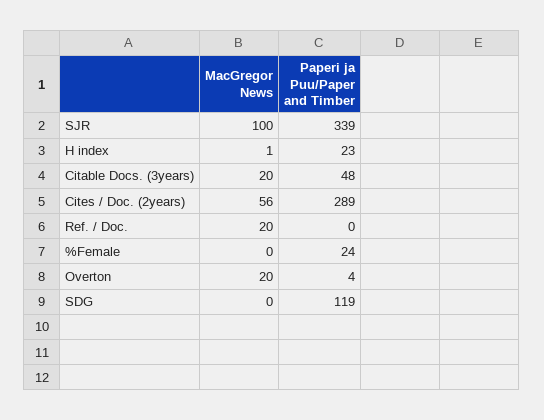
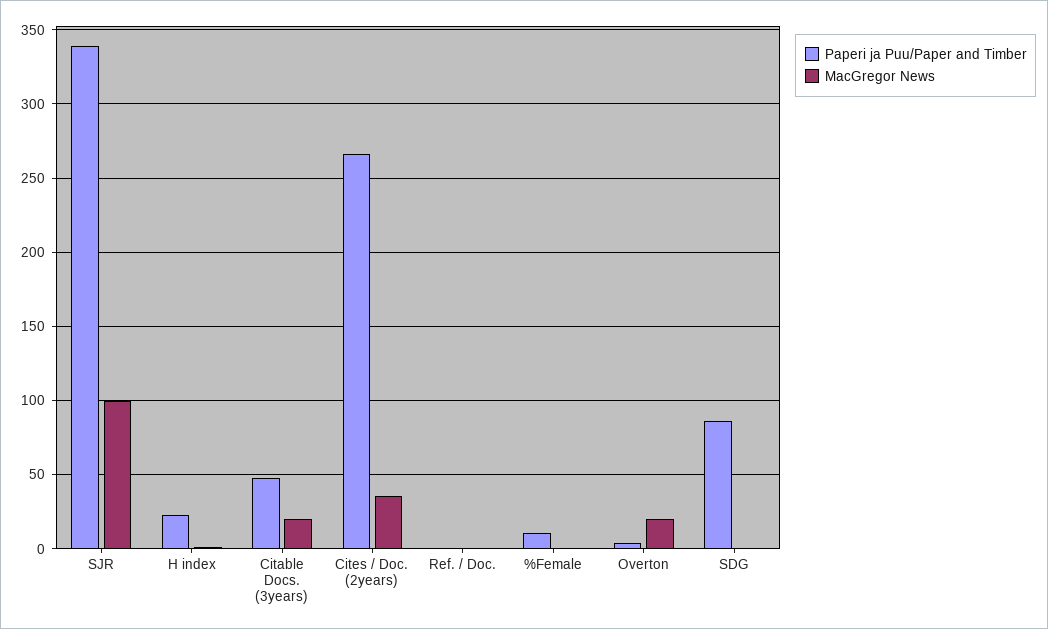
  {
    "MacGregor News": {
      "SJR": 100,
      "H index": 1,
      "Citable Docs. (3years)": 20,
-     "Cites / Doc. (2years)": 56,
+     "Cites / Doc. (2years)": 35,
-     "Ref. / Doc.": 20,
+     "Ref. / Doc.": 0,
      "%Female": 0,
      "Overton": 20,
      "SDG": 0
    },
    "Paperi ja Puu/Paper and Timber": {
      "SJR": 339,
      "H index": 23,
      "Citable Docs. (3years)": 48,
-     "Cites / Doc. (2years)": 289,
+     "Cites / Doc. (2years)": 265,
      "Ref. / Doc.": 0,
-     "%Female": 24,
+     "%Female": 10,
      "Overton": 4,
-     "SDG": 119
+     "SDG": 85
    }
  }

